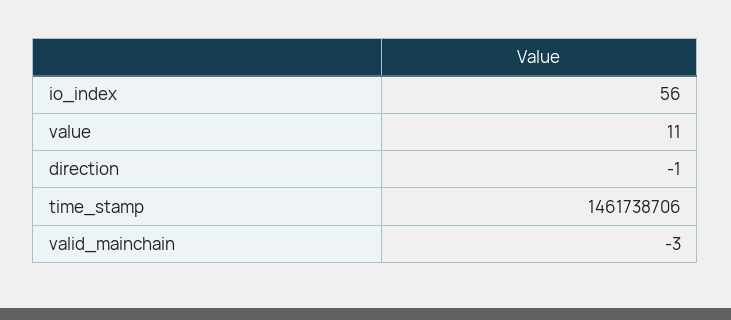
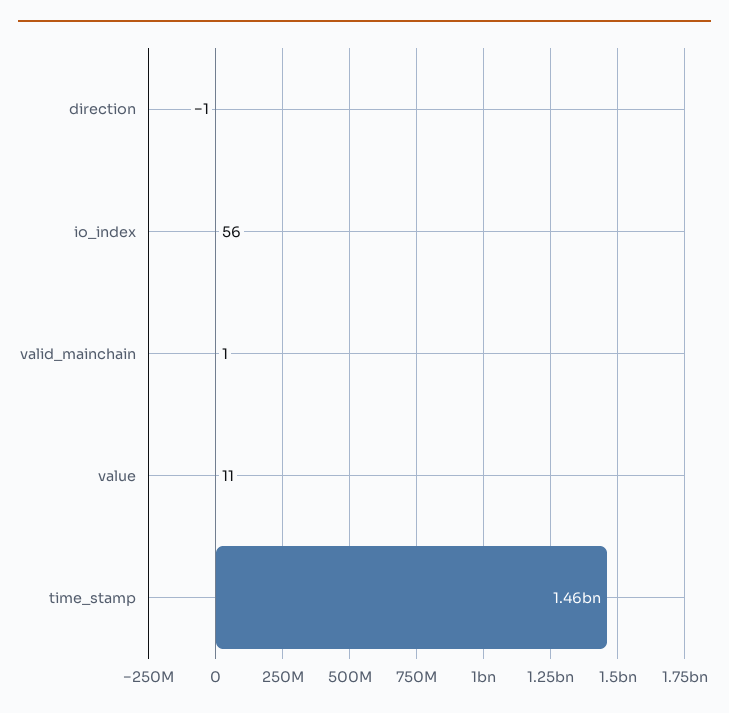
  {
    "io_index": 56,
    "value": 11,
    "direction": -1,
    "time_stamp": 1461738706,
-   "valid_mainchain": -3
+   "valid_mainchain": 1
  }

